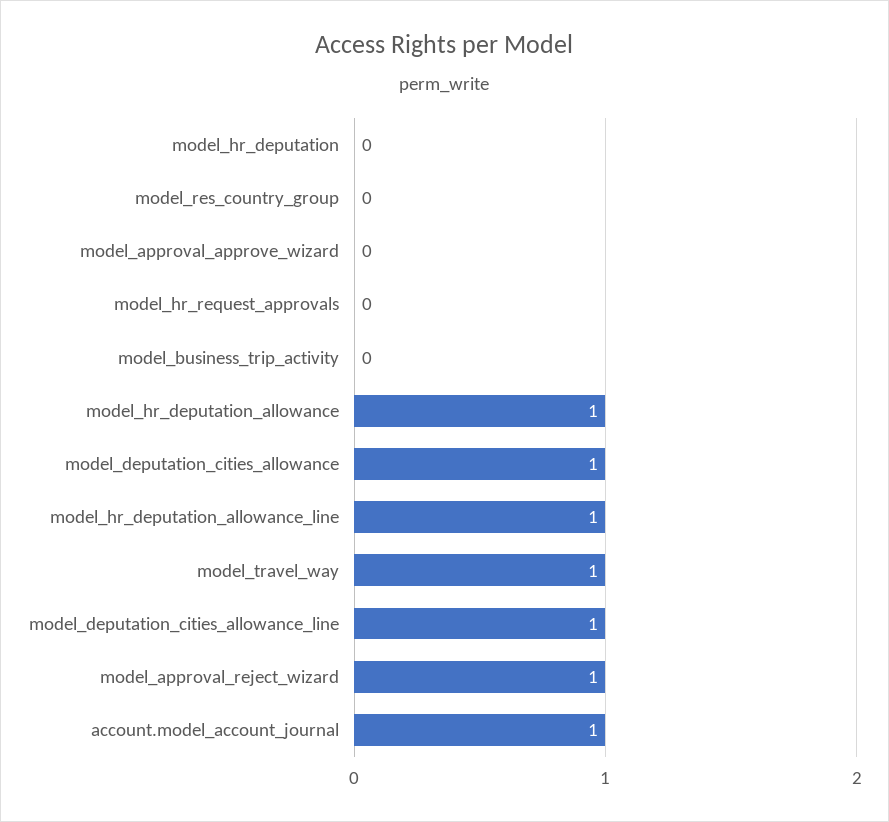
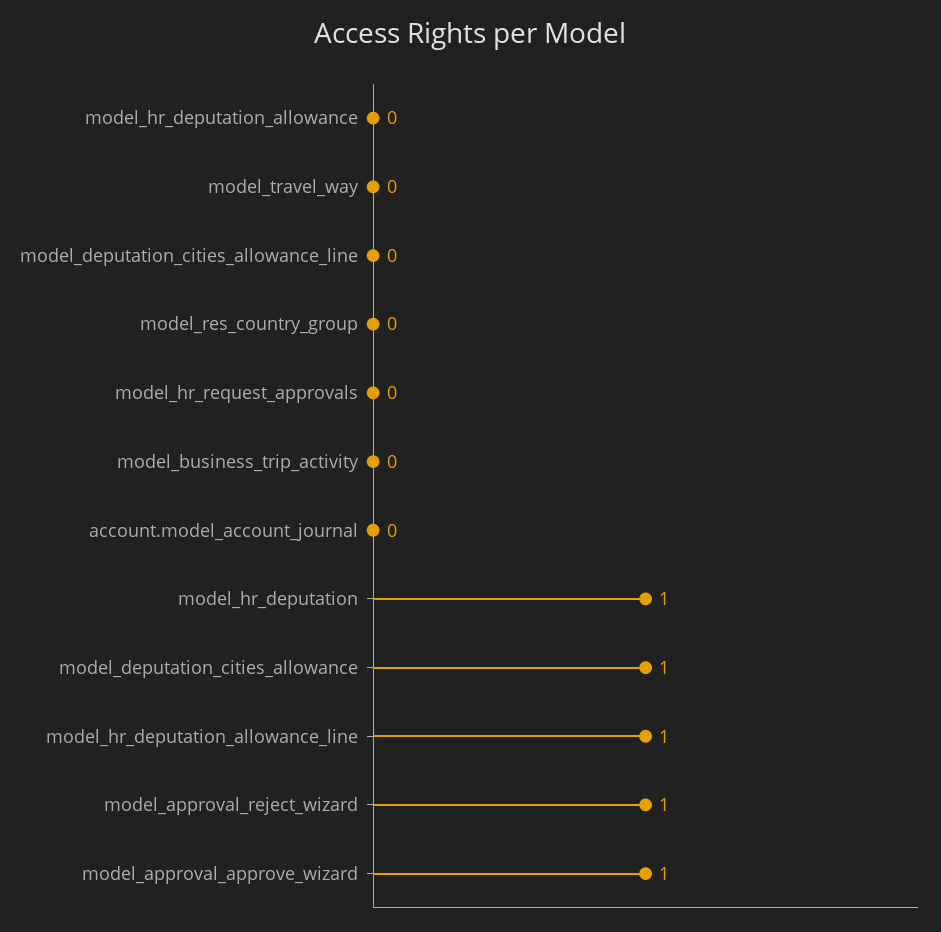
  {
-   "model_hr_deputation": 0,
+   "model_hr_deputation": 1,
    "model_res_country_group": 0,
-   "model_approval_approve_wizard": 0,
+   "model_approval_approve_wizard": 1,
    "model_hr_request_approvals": 0,
    "model_business_trip_activity": 0,
-   "model_hr_deputation_allowance": 1,
+   "model_hr_deputation_allowance": 0,
    "model_deputation_cities_allowance": 1,
    "model_hr_deputation_allowance_line": 1,
-   "model_travel_way": 1,
+   "model_travel_way": 0,
-   "model_deputation_cities_allowance_line": 1,
+   "model_deputation_cities_allowance_line": 0,
    "model_approval_reject_wizard": 1,
-   "account.model_account_journal": 1
+   "account.model_account_journal": 0
  }

